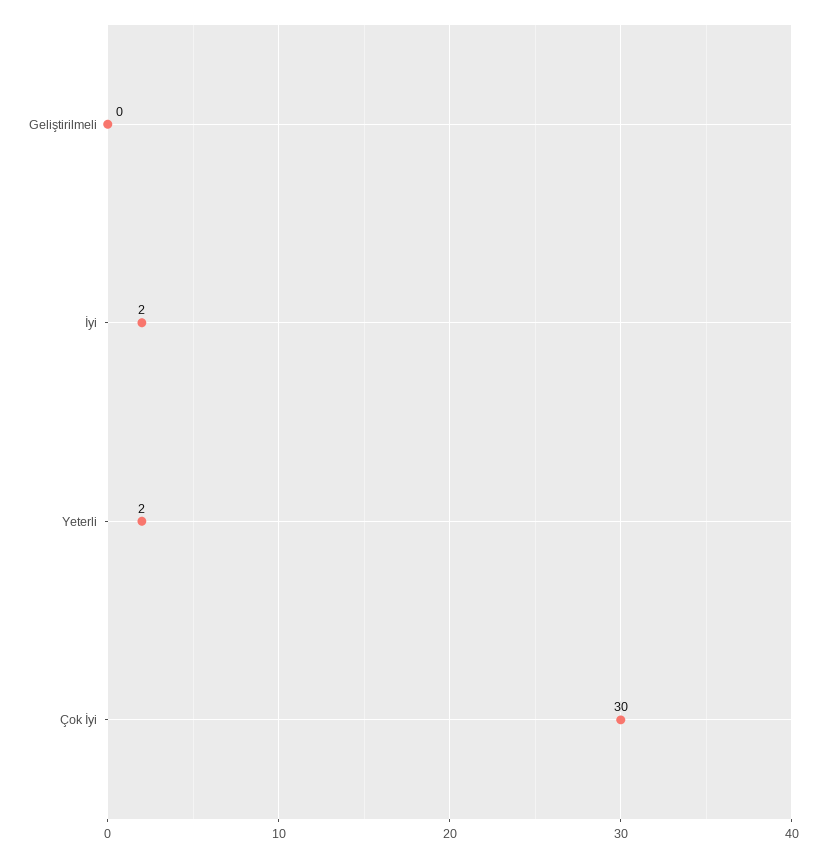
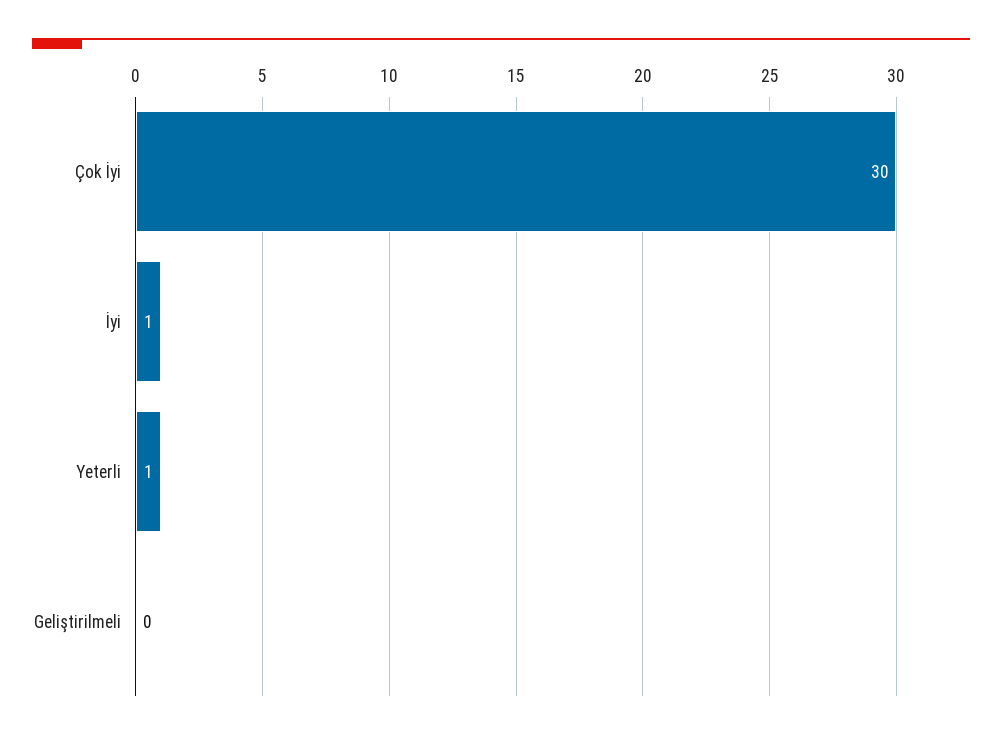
  {
    "Geliştirilmeli": 0,
-   "İyi": 2,
+   "İyi": 1,
-   "Yeterli": 2,
+   "Yeterli": 1,
    "Çok İyi": 30
  }

